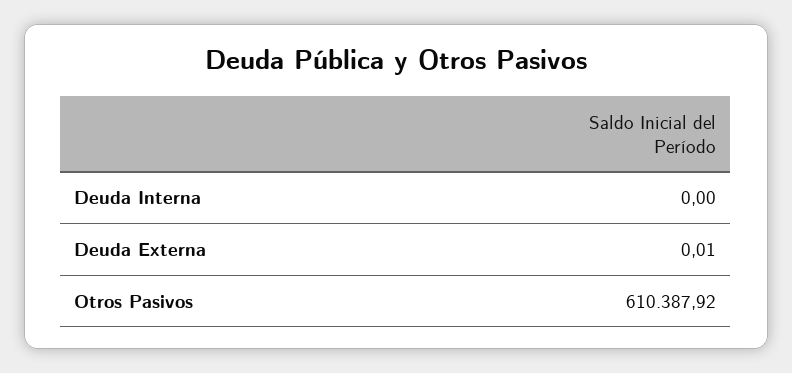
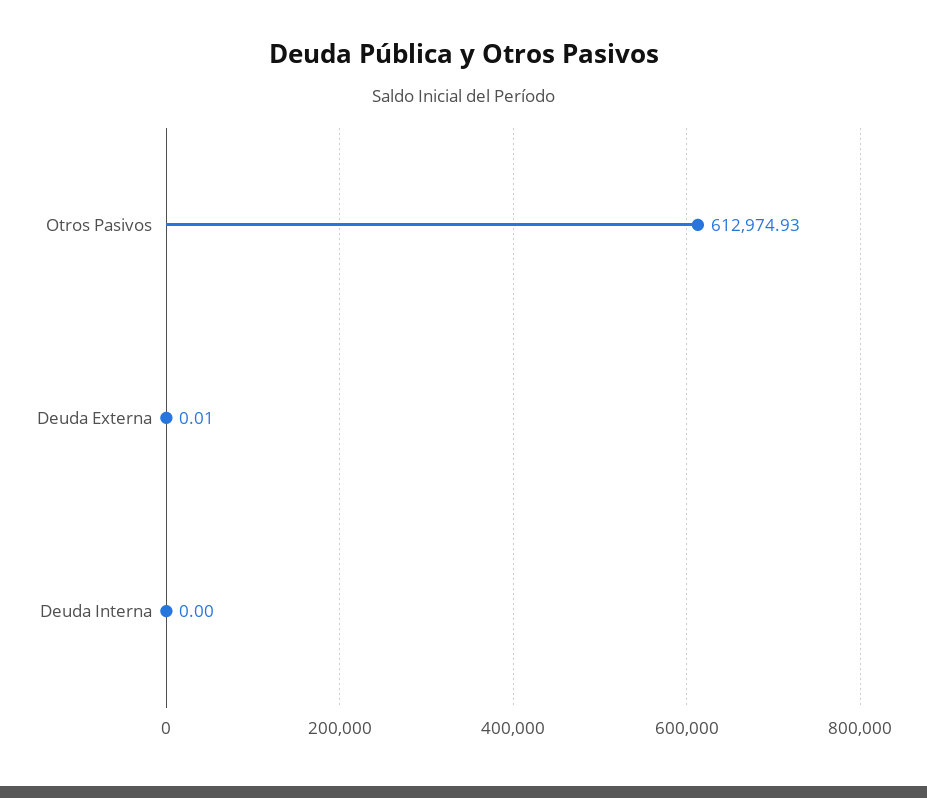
  {
    "Deuda Interna": 0,
    "Deuda Externa": 0.01,
-   "Otros Pasivos": 610387.92
+   "Otros Pasivos": 612974.93
  }

